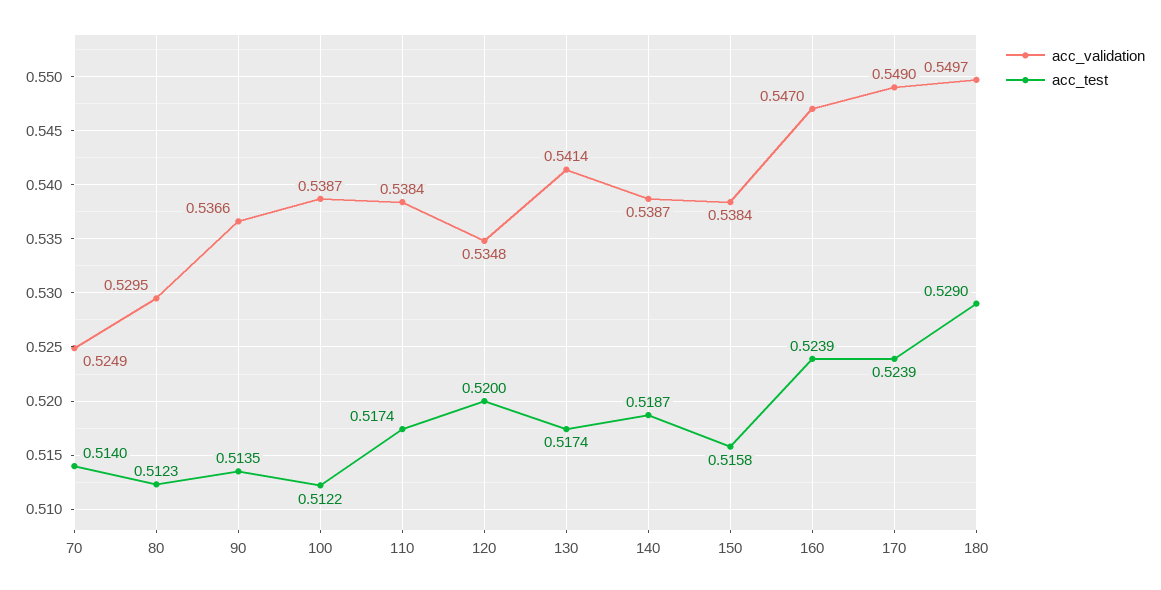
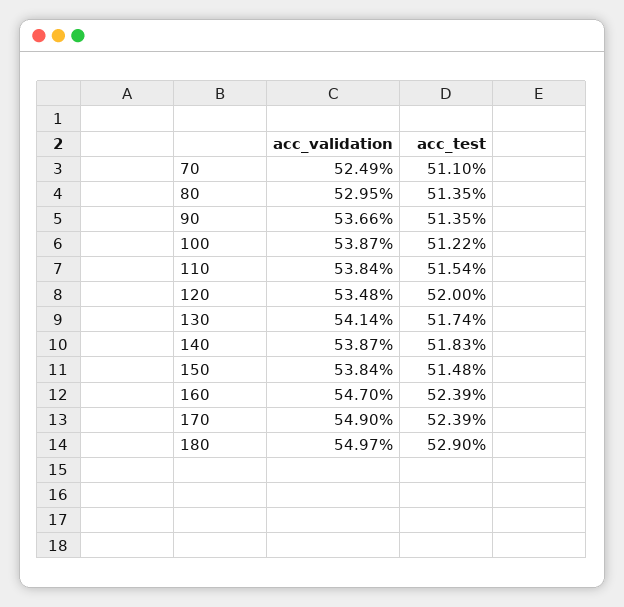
  {
    "acc_validation": {
      "70": 0.5249,
      "80": 0.5295,
      "90": 0.5366,
      "100": 0.5387,
      "110": 0.5384,
      "120": 0.5348,
      "130": 0.5414,
      "140": 0.5387,
      "150": 0.5384,
      "160": 0.547,
      "170": 0.549,
      "180": 0.5497
    },
    "acc_test": {
-     "70": 0.514,
+     "70": 0.511,
-     "80": 0.5123,
+     "80": 0.5135,
      "90": 0.5135,
      "100": 0.5122,
-     "110": 0.5174,
+     "110": 0.5154,
      "120": 0.52,
      "130": 0.5174,
-     "140": 0.5187,
+     "140": 0.5183,
-     "150": 0.5158,
+     "150": 0.5148,
      "160": 0.5239,
      "170": 0.5239,
      "180": 0.529
    }
  }

